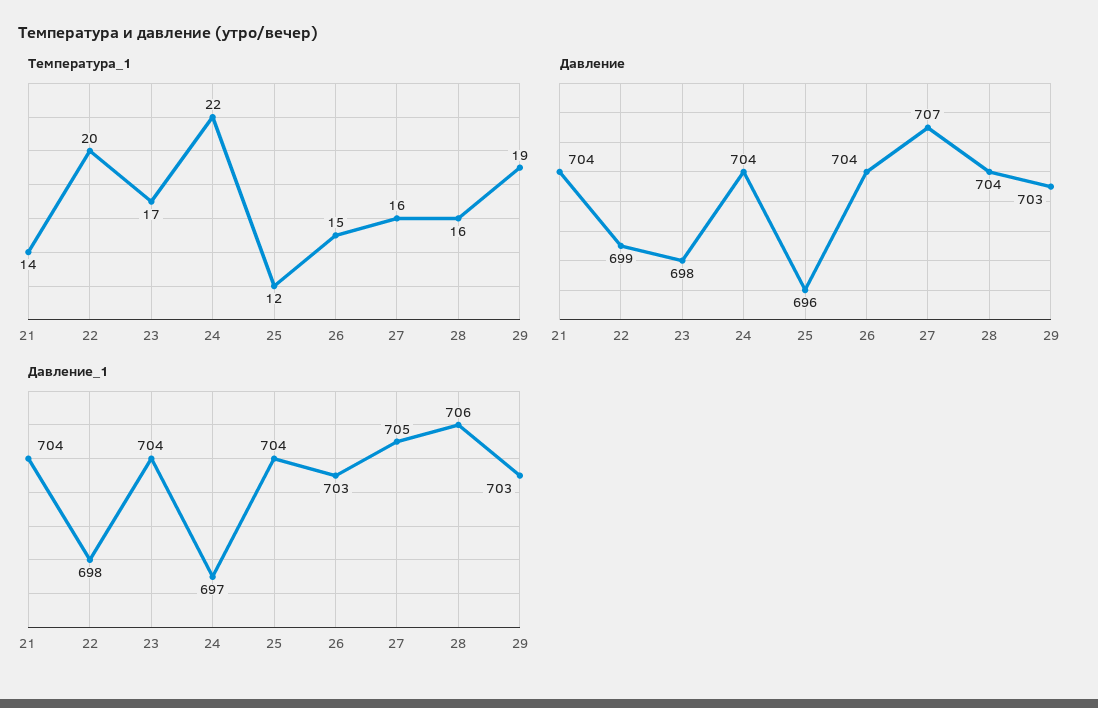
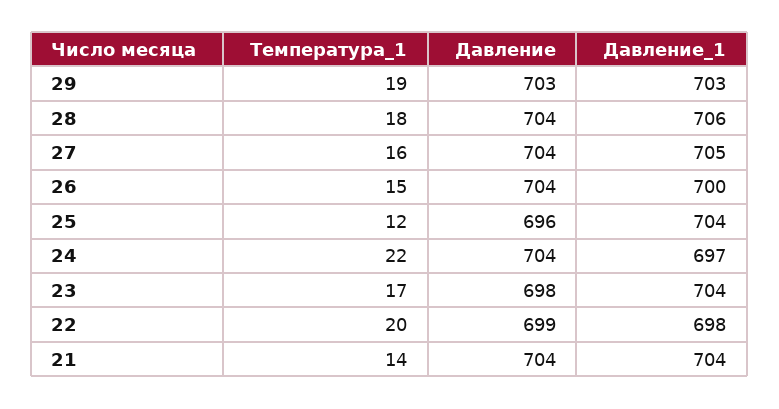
  {
    "Температура_1": {
      "21": 14,
      "22": 20,
      "23": 17,
      "24": 22,
      "25": 12,
      "26": 15,
      "27": 16,
-     "28": 16,
+     "28": 18,
      "29": 19
    },
    "Давление": {
      "21": 704,
      "22": 699,
      "23": 698,
      "24": 704,
      "25": 696,
      "26": 704,
-     "27": 707,
+     "27": 704,
      "28": 704,
      "29": 703
    },
    "Давление_1": {
      "21": 704,
      "22": 698,
      "23": 704,
      "24": 697,
      "25": 704,
-     "26": 703,
+     "26": 700,
      "27": 705,
      "28": 706,
      "29": 703
    }
  }

